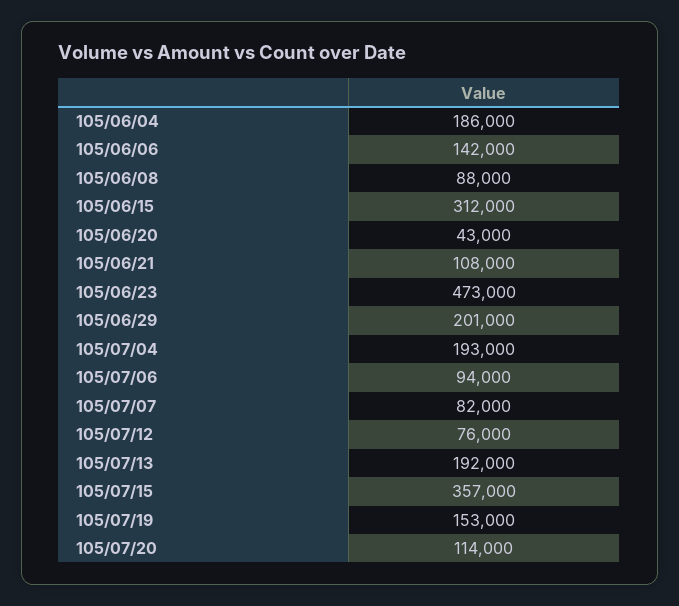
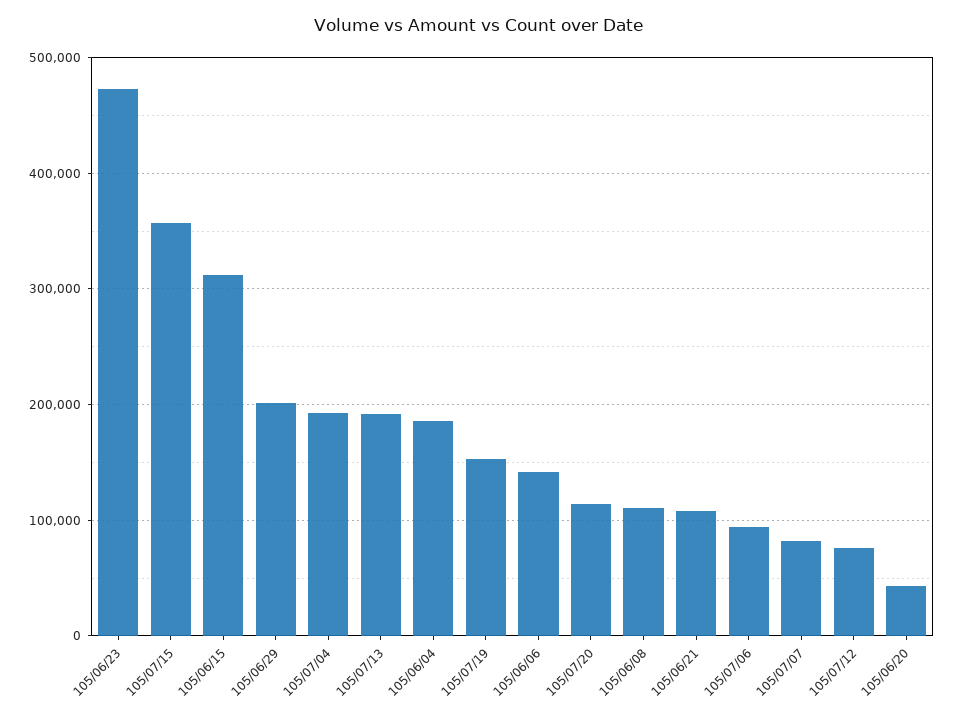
  {
    "105/06/04": 186000,
    "105/06/06": 142000,
-   "105/06/08": 88000,
+   "105/06/08": 110000,
    "105/06/15": 312000,
    "105/06/20": 43000,
    "105/06/21": 108000,
    "105/06/23": 473000,
    "105/06/29": 201000,
    "105/07/04": 193000,
    "105/07/06": 94000,
    "105/07/07": 82000,
    "105/07/12": 76000,
    "105/07/13": 192000,
    "105/07/15": 357000,
    "105/07/19": 153000,
    "105/07/20": 114000
  }

